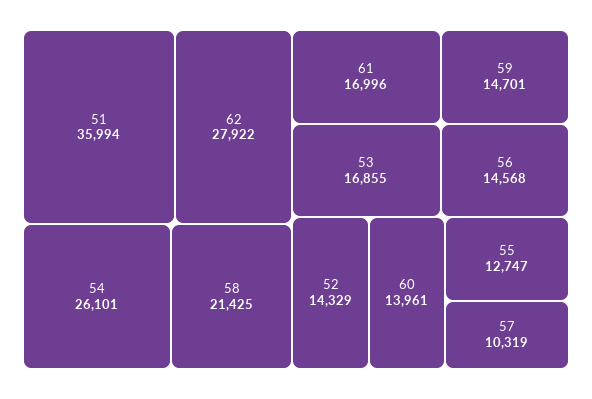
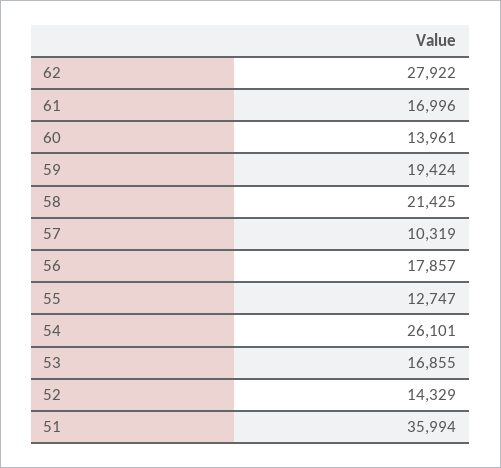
  {
    "51": 35994,
    "62": 27922,
    "54": 26101,
    "58": 21425,
    "61": 16996,
    "53": 16855,
-   "59": 14701,
+   "59": 19424,
-   "56": 14568,
+   "56": 17857,
    "52": 14329,
    "60": 13961,
    "55": 12747,
    "57": 10319
  }

